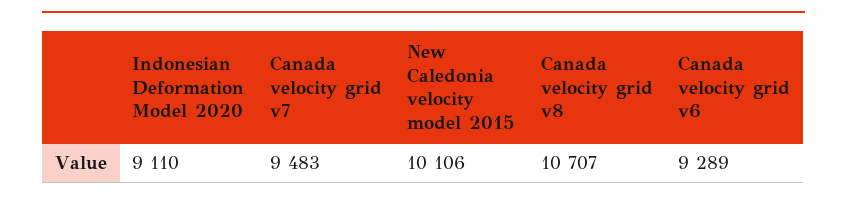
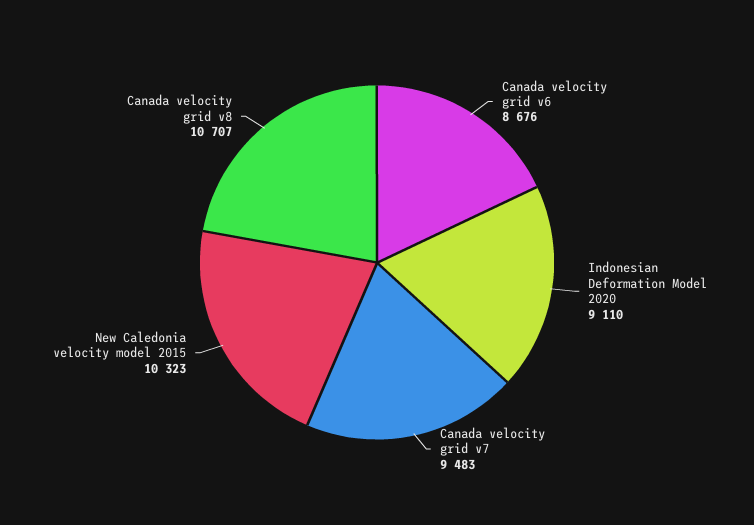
  {
    "Indonesian Deformation Model 2020": 9110,
    "Canada velocity grid v7": 9483,
-   "New Caledonia velocity model 2015": 10106,
+   "New Caledonia velocity model 2015": 10323,
    "Canada velocity grid v8": 10707,
-   "Canada velocity grid v6": 9289
+   "Canada velocity grid v6": 8676
  }

